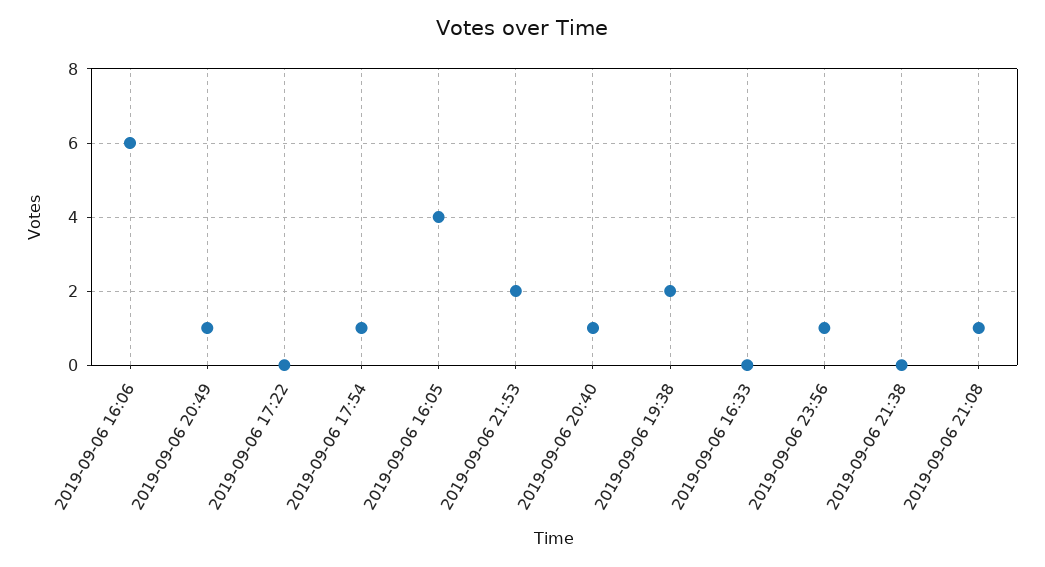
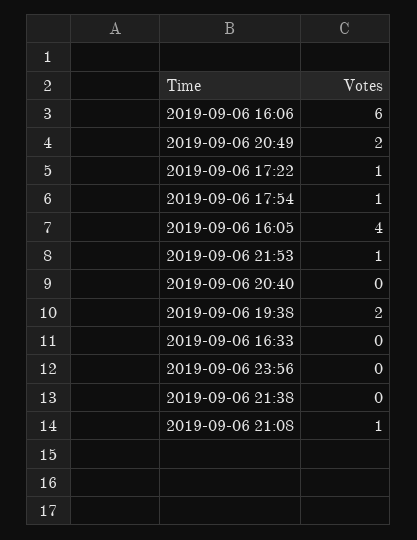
  {
    "2019-09-06 16:06": 6,
-   "2019-09-06 20:49": 1,
+   "2019-09-06 20:49": 2,
-   "2019-09-06 17:22": 0,
+   "2019-09-06 17:22": 1,
    "2019-09-06 17:54": 1,
    "2019-09-06 16:05": 4,
-   "2019-09-06 21:53": 2,
+   "2019-09-06 21:53": 1,
-   "2019-09-06 20:40": 1,
+   "2019-09-06 20:40": 0,
    "2019-09-06 19:38": 2,
    "2019-09-06 16:33": 0,
-   "2019-09-06 23:56": 1,
+   "2019-09-06 23:56": 0,
    "2019-09-06 21:38": 0,
    "2019-09-06 21:08": 1
  }

